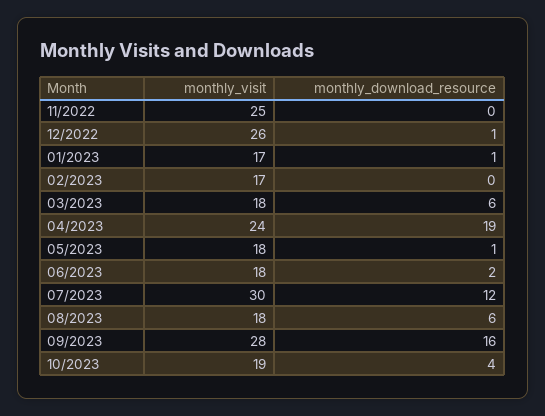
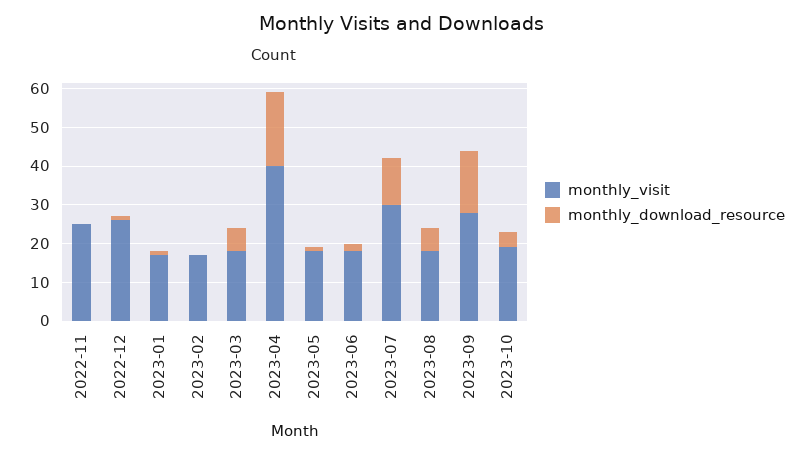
  {
    "monthly_visit": {
      "11/2022": 25,
      "12/2022": 26,
      "01/2023": 17,
      "02/2023": 17,
      "03/2023": 18,
-     "04/2023": 24,
+     "04/2023": 40,
      "05/2023": 18,
      "06/2023": 18,
      "07/2023": 30,
      "08/2023": 18,
      "09/2023": 28,
      "10/2023": 19
    },
    "monthly_download_resource": {
      "11/2022": 0,
      "12/2022": 1,
      "01/2023": 1,
      "02/2023": 0,
      "03/2023": 6,
      "04/2023": 19,
      "05/2023": 1,
      "06/2023": 2,
      "07/2023": 12,
      "08/2023": 6,
      "09/2023": 16,
      "10/2023": 4
    }
  }

